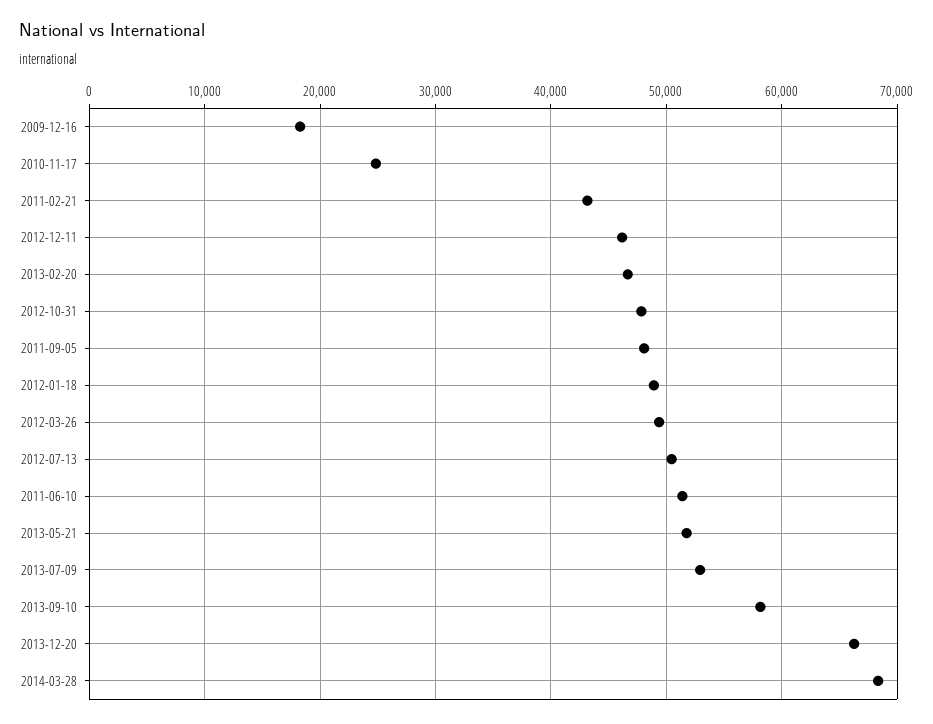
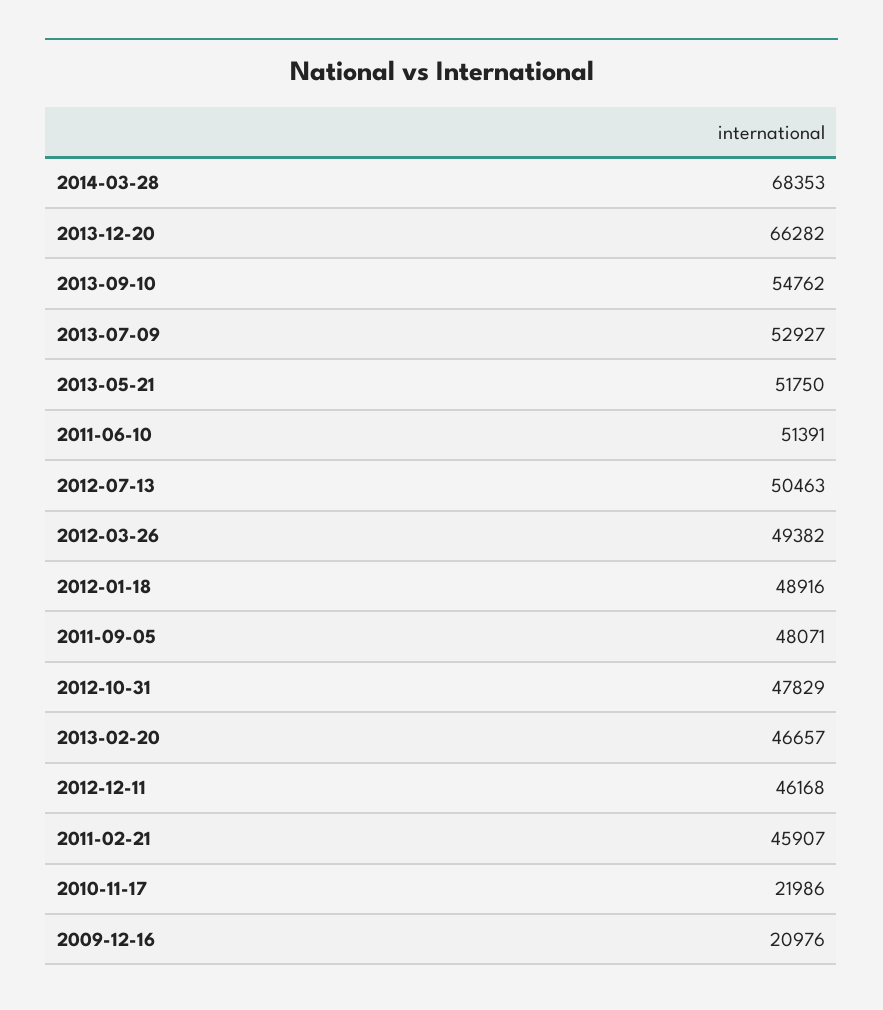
  {
-   "2009-12-16": 18000,
+   "2009-12-16": 20976,
-   "2010-11-17": 25000,
+   "2010-11-17": 21986,
-   "2011-02-21": 43000,
+   "2011-02-21": 45907,
    "2012-12-11": 46168,
    "2013-02-20": 46657,
    "2012-10-31": 47829,
    "2011-09-05": 48071,
    "2012-01-18": 48916,
    "2012-03-26": 49382,
    "2012-07-13": 50463,
    "2011-06-10": 51391,
    "2013-05-21": 51750,
    "2013-07-09": 52927,
-   "2013-09-10": 58000,
+   "2013-09-10": 54762,
    "2013-12-20": 66282,
    "2014-03-28": 68353
  }

